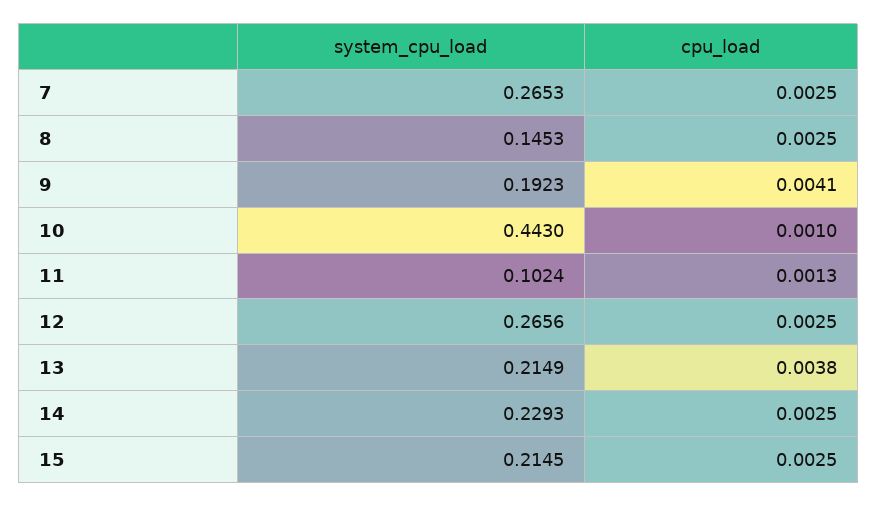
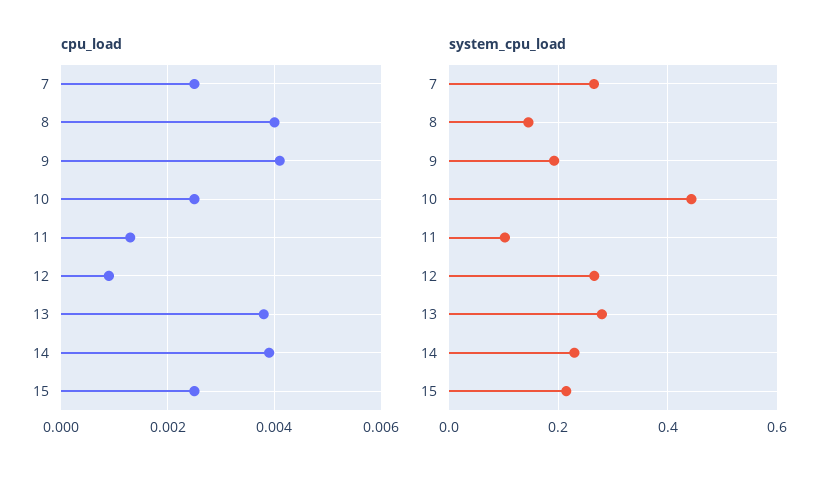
  {
    "system_cpu_load": {
      "7": 0.2653,
      "8": 0.1453,
      "9": 0.1923,
      "10": 0.443,
      "11": 0.1024,
      "12": 0.2656,
-     "13": 0.2149,
+     "13": 0.28,
      "14": 0.2293,
      "15": 0.2145
    },
    "cpu_load": {
      "7": 0.0025,
-     "8": 0.0025,
+     "8": 0.004,
      "9": 0.0041,
-     "10": 0.001,
+     "10": 0.0025,
      "11": 0.0013,
-     "12": 0.0025,
+     "12": 0.001,
      "13": 0.0038,
-     "14": 0.0025,
+     "14": 0.004,
      "15": 0.0025
    }
  }

